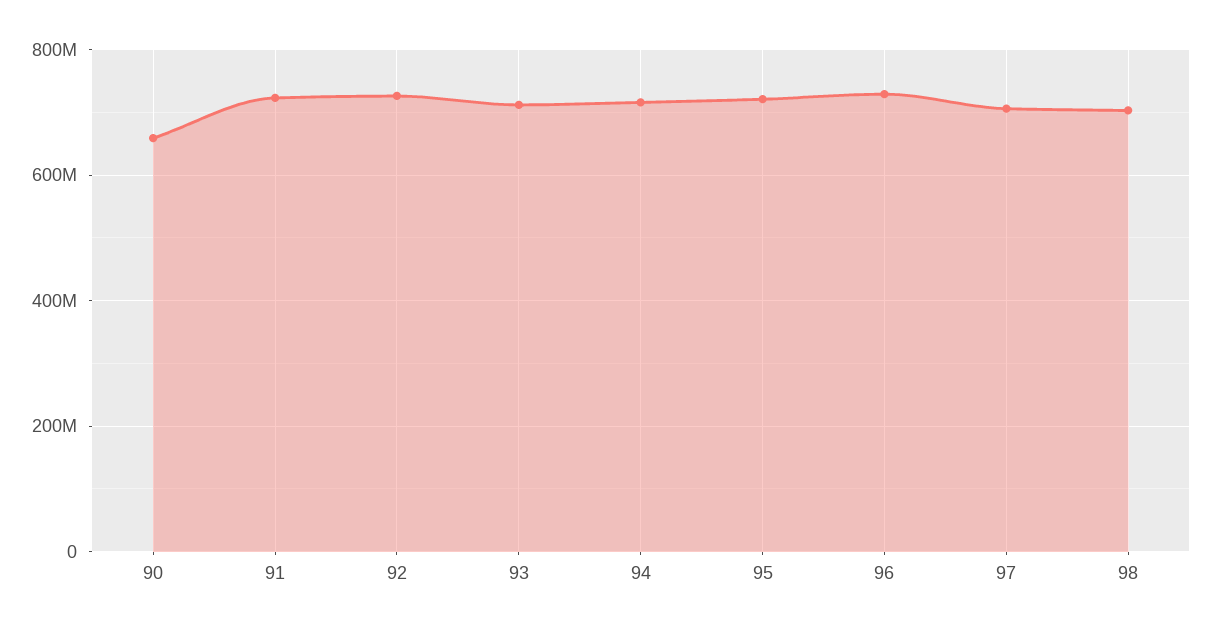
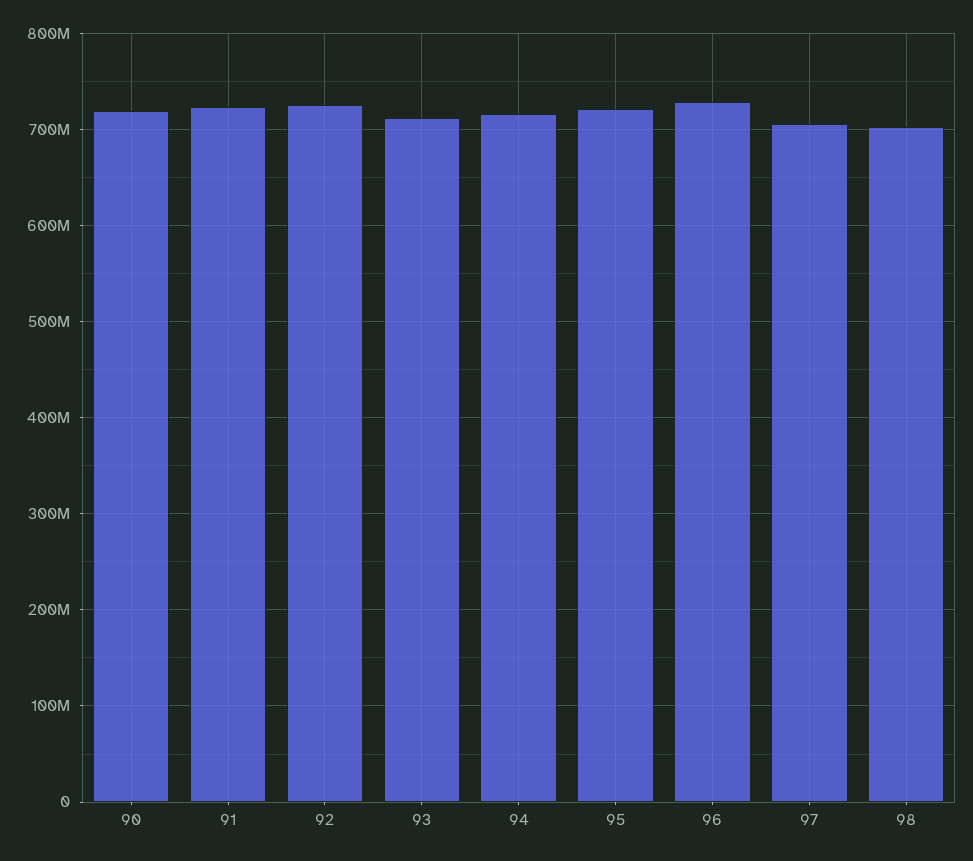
  {
-   "90": 660000000,
+   "90": 720000000,
    "91": 720000000,
    "92": 730000000,
    "93": 710000000,
    "94": 720000000,
    "95": 720000000,
    "96": 730000000,
    "97": 710000000,
    "98": 700000000
  }

